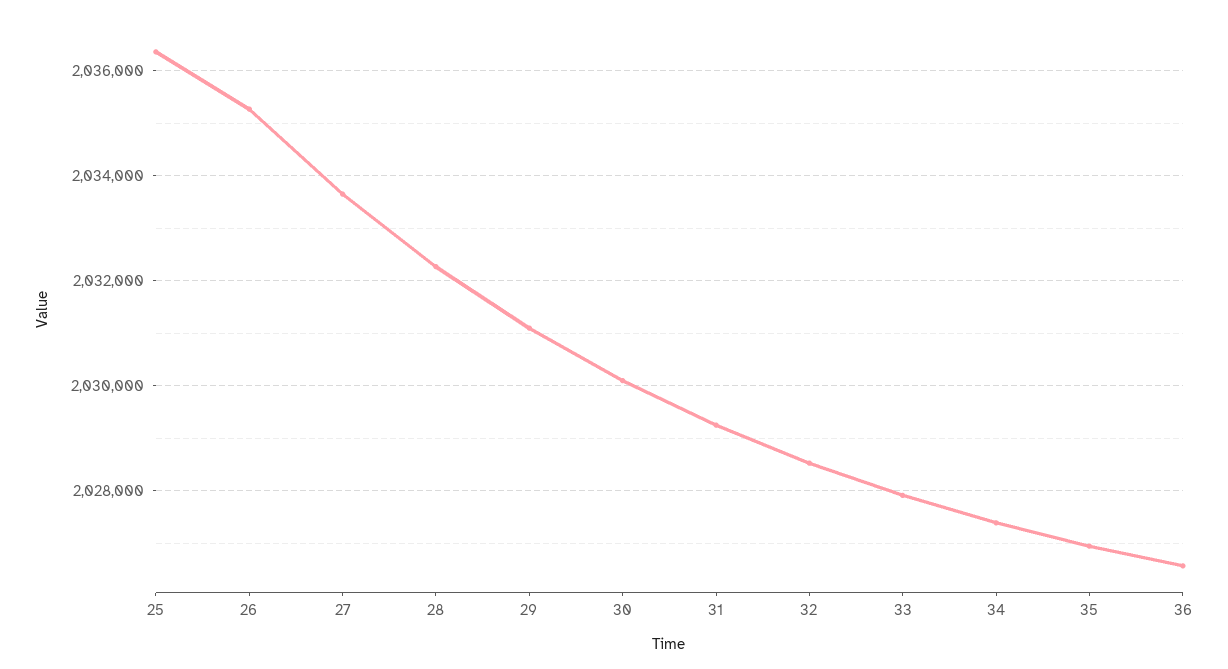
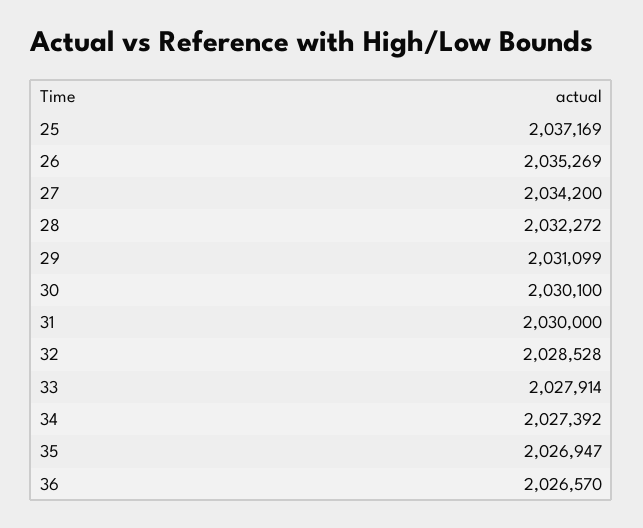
  {
-   "25": 2036400,
+   "25": 2037169,
    "26": 2035269,
-   "27": 2033600,
+   "27": 2034200,
    "28": 2032272,
    "29": 2031099,
    "30": 2030100,
-   "31": 2029200,
+   "31": 2030000,
    "32": 2028528,
    "33": 2027914,
    "34": 2027392,
    "35": 2026947,
    "36": 2026570
  }

